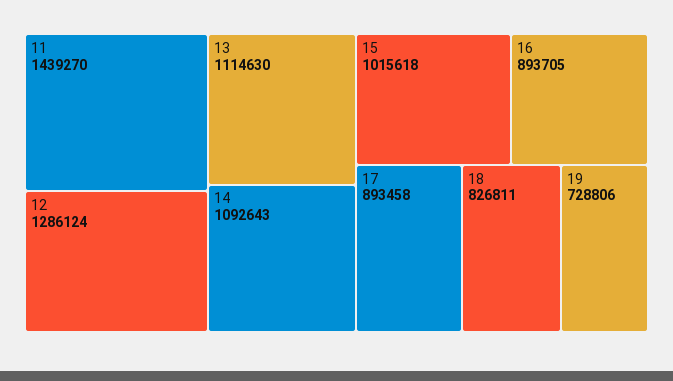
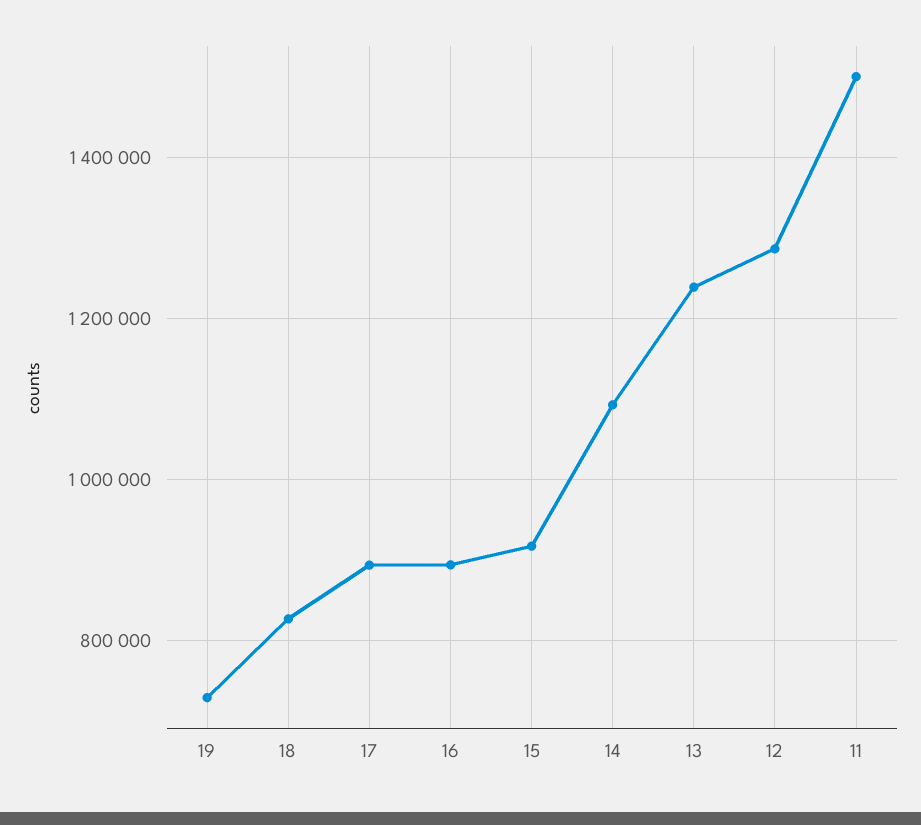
  {
-   "11": 1439270,
+   "11": 1500000,
    "12": 1286124,
-   "13": 1114630,
+   "13": 1240000,
    "14": 1092643,
-   "15": 1015618,
+   "15": 920000,
    "16": 893705,
    "17": 893458,
    "18": 826811,
    "19": 728806
  }

